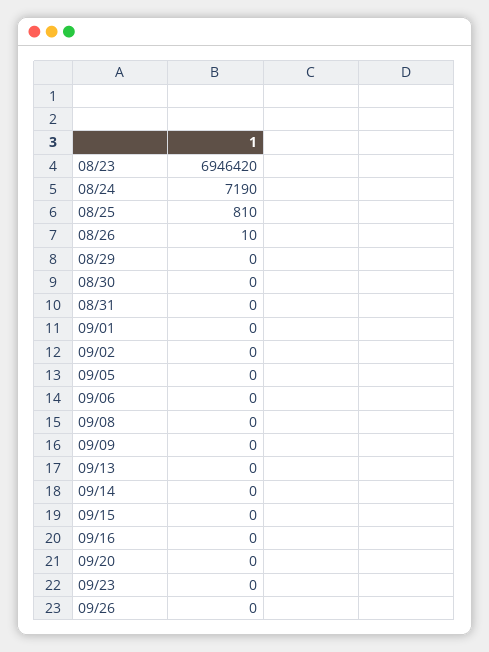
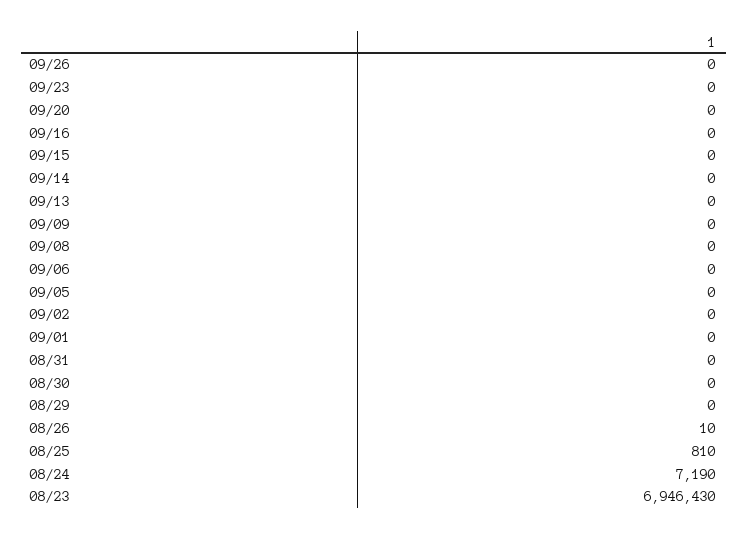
  {
-   "08/23": 6946420,
+   "08/23": 6946430,
    "08/24": 7190,
    "08/25": 810,
    "08/26": 10,
    "08/29": 0,
    "08/30": 0,
    "08/31": 0,
    "09/01": 0,
    "09/02": 0,
    "09/05": 0,
    "09/06": 0,
    "09/08": 0,
    "09/09": 0,
    "09/13": 0,
    "09/14": 0,
    "09/15": 0,
    "09/16": 0,
    "09/20": 0,
    "09/23": 0,
    "09/26": 0
  }

